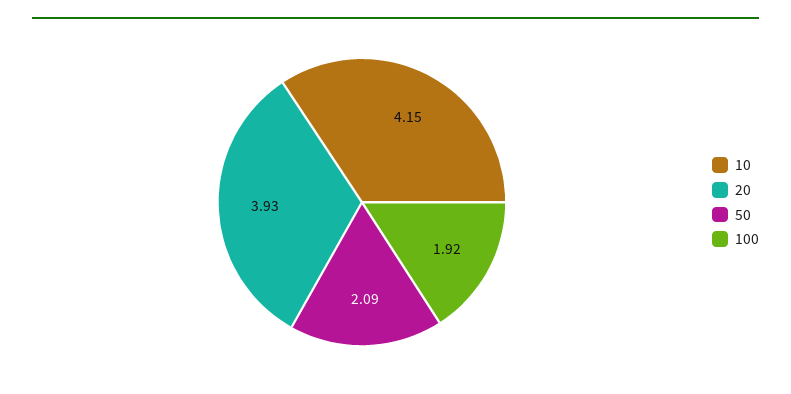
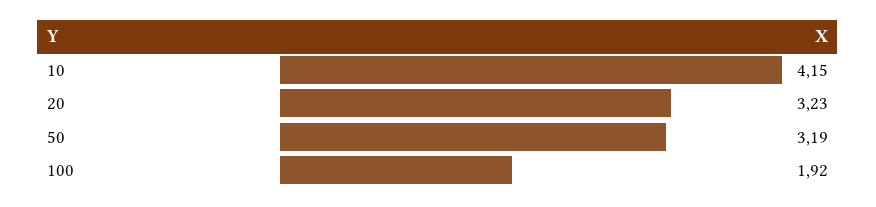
  {
    "10": 4.15,
-   "20": 3.93,
+   "20": 3.23,
-   "50": 2.09,
+   "50": 3.19,
    "100": 1.92
  }

